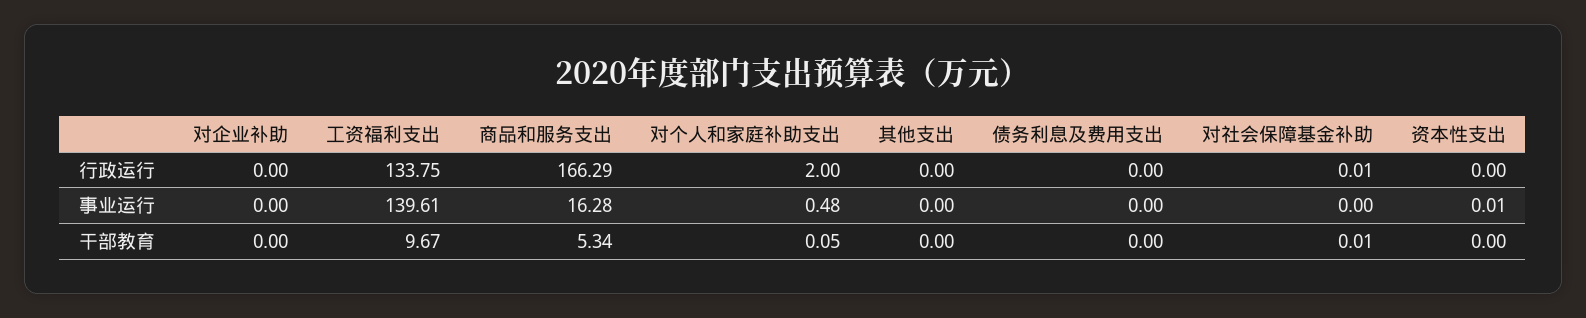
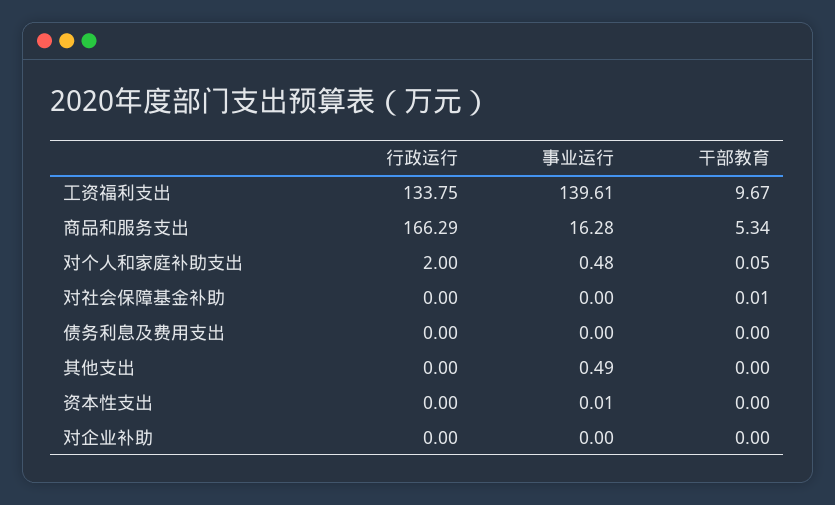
  {
    "对企业补助": {
      "行政运行": 0,
      "事业运行": 0,
      "干部教育": 0
    },
    "工资福利支出": {
      "行政运行": 133.75,
      "事业运行": 139.61,
      "干部教育": 9.67
    },
    "商品和服务支出": {
      "行政运行": 166.29,
      "事业运行": 16.28,
      "干部教育": 5.34
    },
    "对个人和家庭补助支出": {
      "行政运行": 2,
      "事业运行": 0.48,
      "干部教育": 0.05
    },
    "其他支出": {
      "行政运行": 0,
-     "事业运行": 0,
+     "事业运行": 0.49,
      "干部教育": 0
    },
    "债务利息及费用支出": {
      "行政运行": 0,
      "事业运行": 0,
      "干部教育": 0
    },
    "对社会保障基金补助": {
-     "行政运行": 0.01,
+     "行政运行": 0,
      "事业运行": 0,
      "干部教育": 0.01
    },
    "资本性支出": {
      "行政运行": 0,
      "事业运行": 0.01,
      "干部教育": 0
    }
  }

